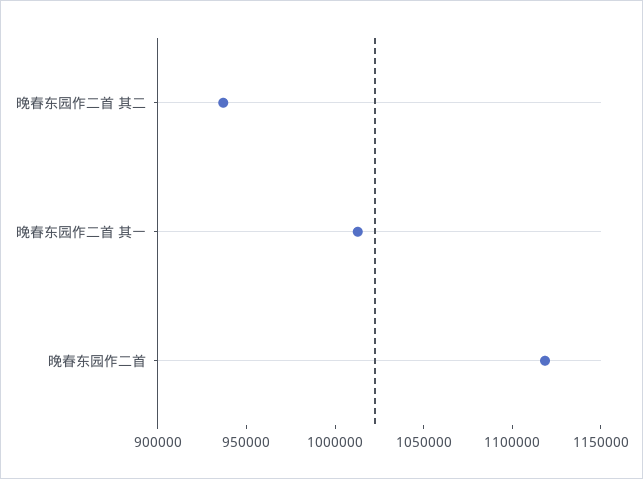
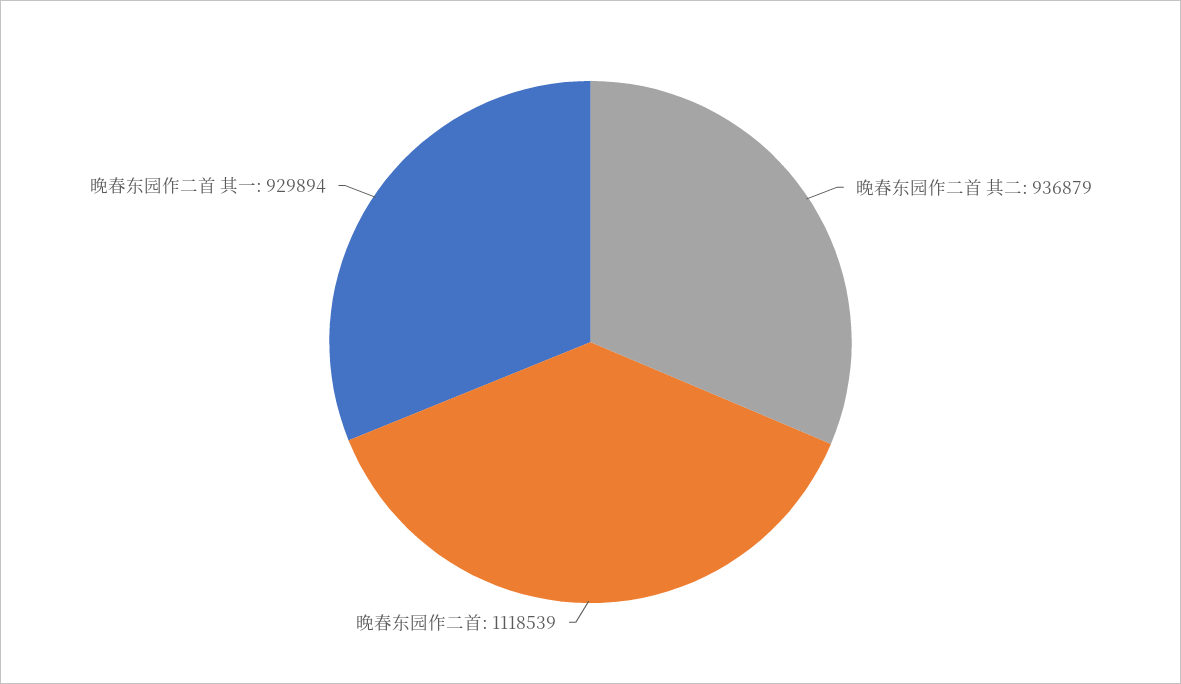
  {
    "晚春东园作二首 其二": 936879,
-   "晚春东园作二首 其一": 1010000,
+   "晚春东园作二首 其一": 929894,
    "晚春东园作二首": 1118539
  }

